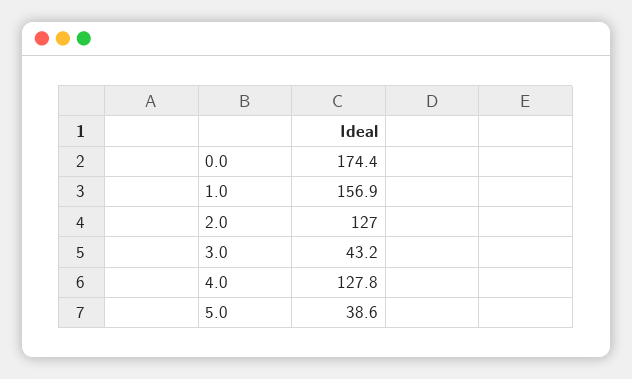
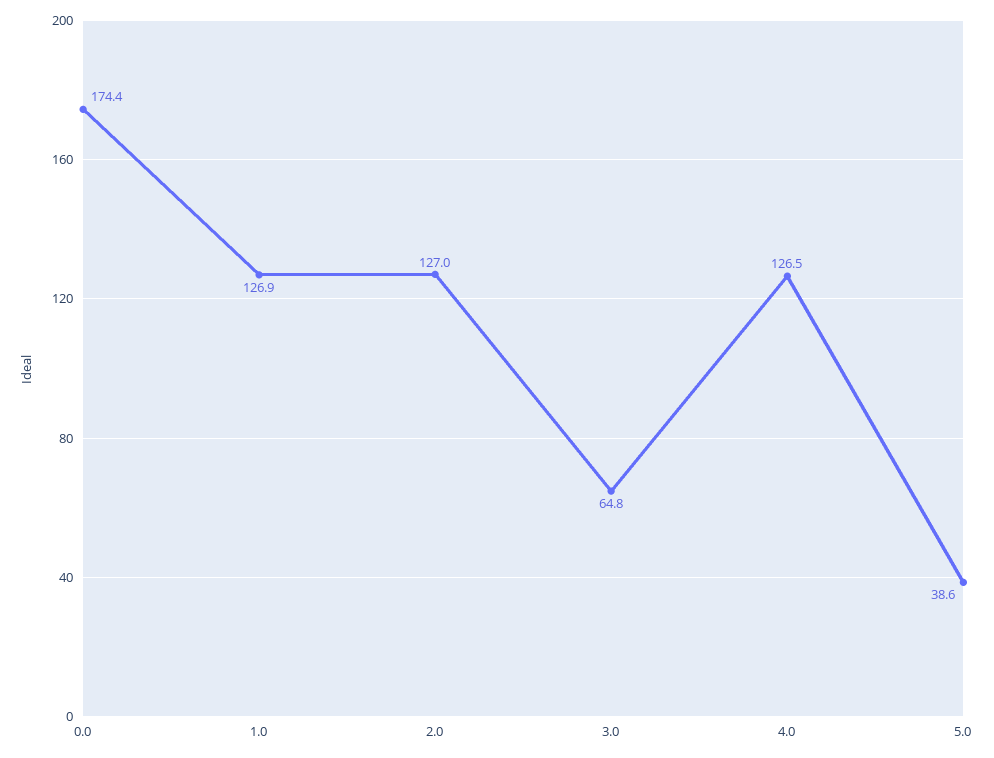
  {
    "0.0": 174.4,
-   "1.0": 156.9,
+   "1.0": 126.9,
    "2.0": 127,
-   "3.0": 43.2,
+   "3.0": 64.8,
-   "4.0": 127.8,
+   "4.0": 126.5,
    "5.0": 38.6
  }

